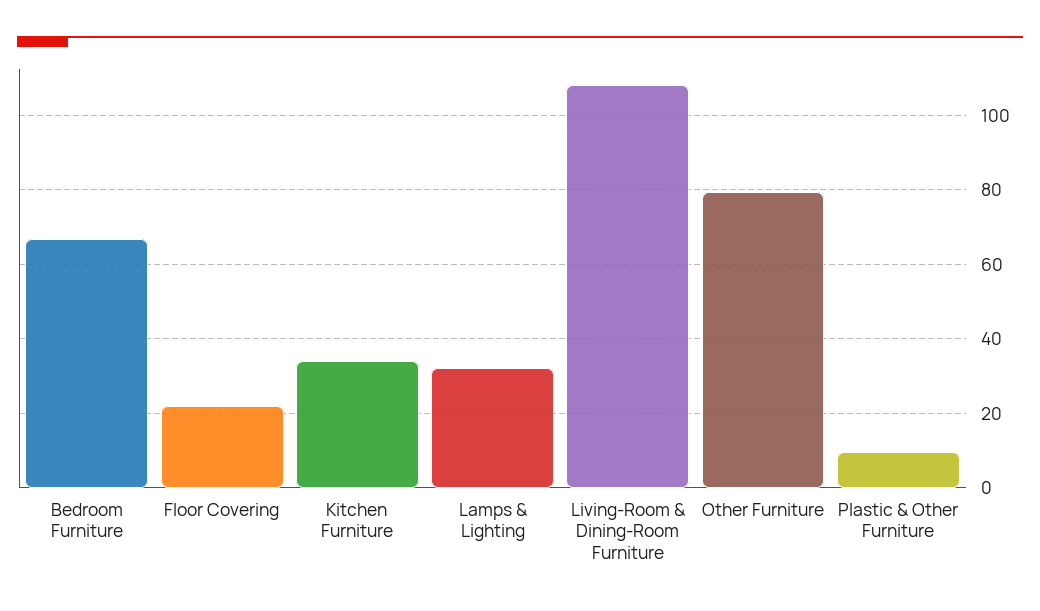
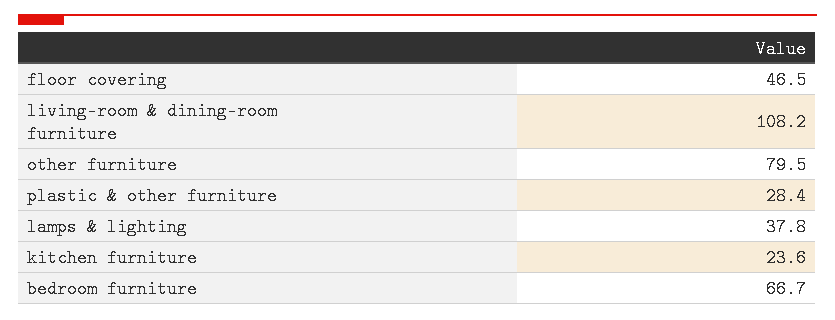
  {
    "Bedroom Furniture": 66.7,
-   "Floor Covering": 22,
+   "Floor Covering": 46.5,
-   "Kitchen Furniture": 34,
+   "Kitchen Furniture": 23.6,
-   "Lamps & Lighting": 32,
+   "Lamps & Lighting": 37.8,
    "Living-Room & Dining-Room Furniture": 108.2,
    "Other Furniture": 79.5,
-   "Plastic & Other Furniture": 10
+   "Plastic & Other Furniture": 28.4
  }

